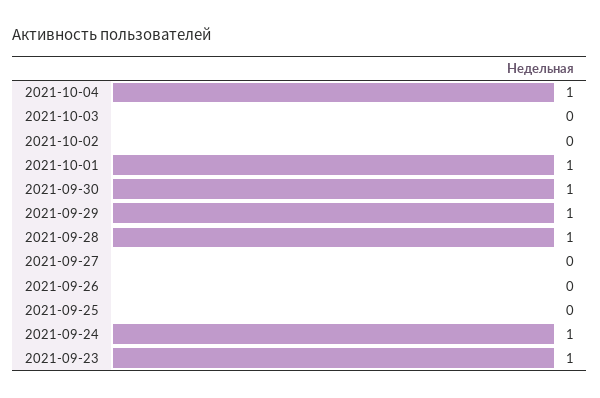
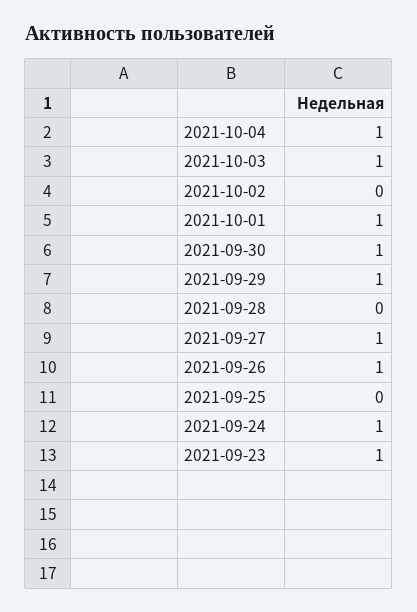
  {
    "2021-10-04": 1,
-   "2021-10-03": 0,
+   "2021-10-03": 1,
    "2021-10-02": 0,
    "2021-10-01": 1,
    "2021-09-30": 1,
    "2021-09-29": 1,
-   "2021-09-28": 1,
+   "2021-09-28": 0,
-   "2021-09-27": 0,
+   "2021-09-27": 1,
-   "2021-09-26": 0,
+   "2021-09-26": 1,
    "2021-09-25": 0,
    "2021-09-24": 1,
    "2021-09-23": 1
  }

